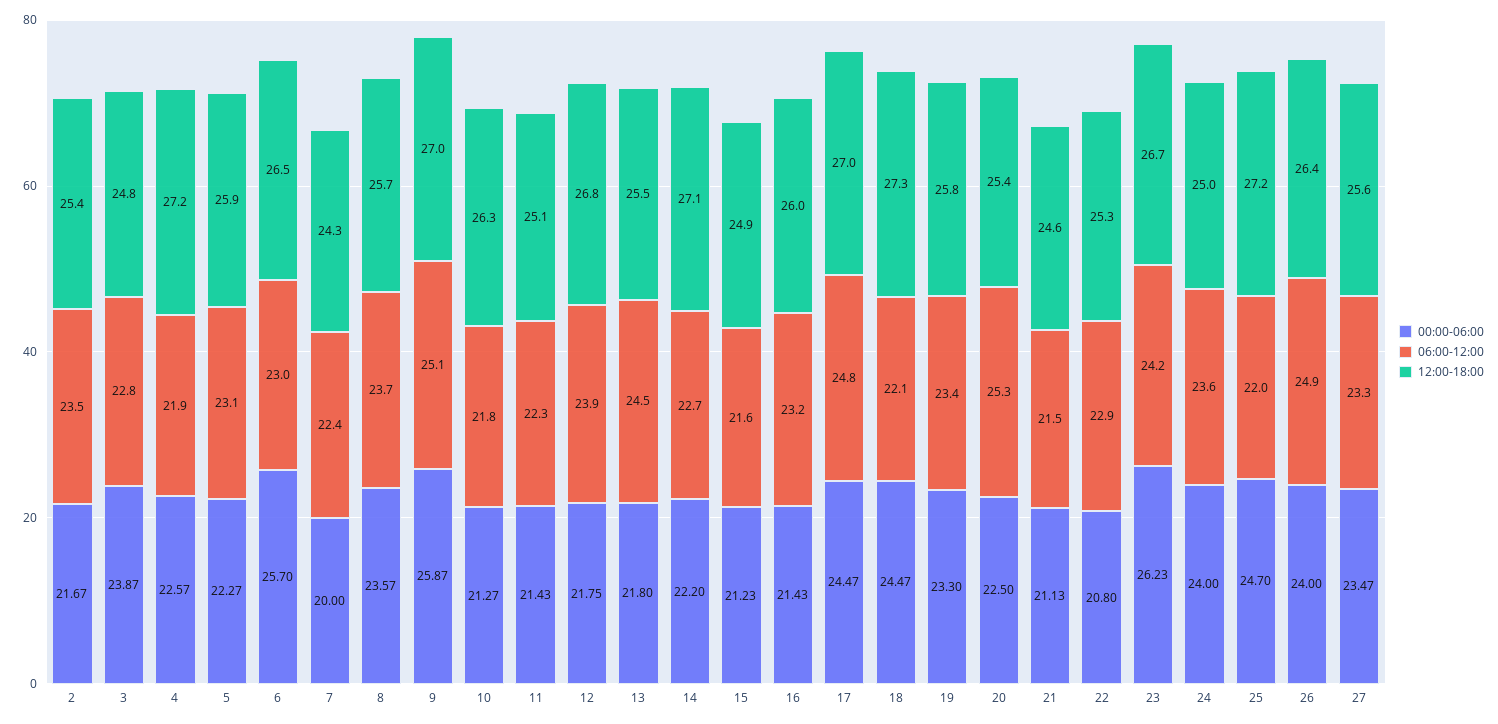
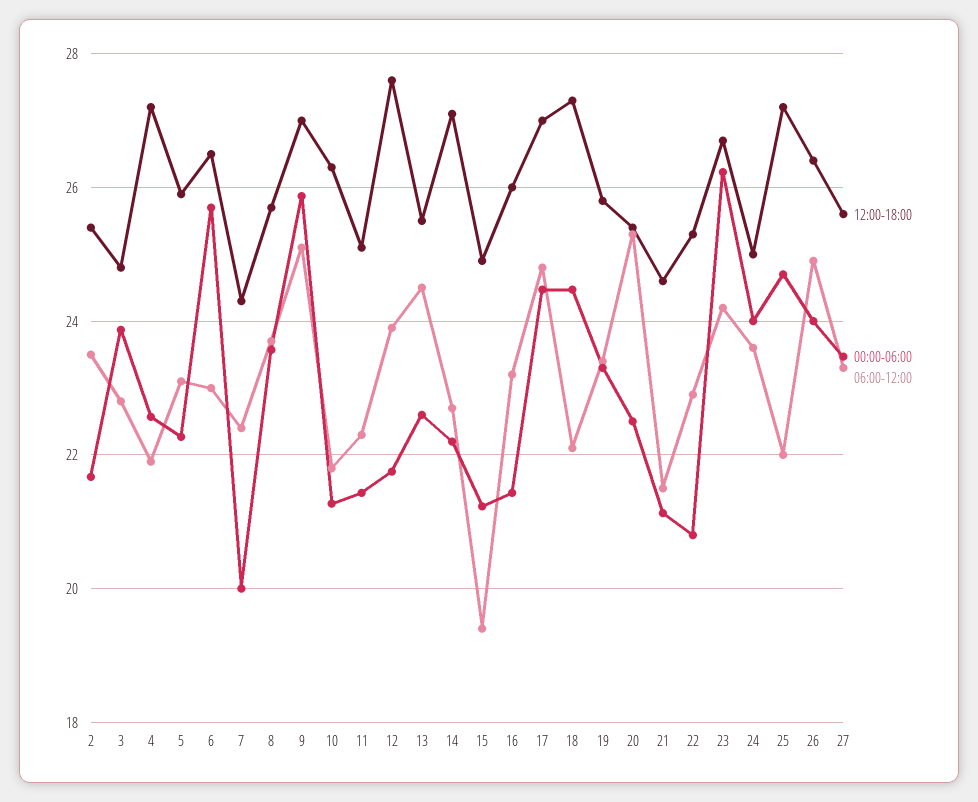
  {
    "00:00-06:00": {
      "2": 21.67,
      "3": 23.87,
      "4": 22.57,
      "5": 22.27,
      "6": 25.7,
      "7": 20,
      "8": 23.57,
      "9": 25.87,
      "10": 21.27,
      "11": 21.43,
      "12": 21.75,
-     "13": 21.8,
+     "13": 22.6,
      "14": 22.2,
      "15": 21.23,
      "16": 21.43,
      "17": 24.47,
      "18": 24.47,
      "19": 23.3,
      "20": 22.5,
      "21": 21.13,
      "22": 20.8,
      "23": 26.23,
      "24": 24,
      "25": 24.7,
      "26": 24,
      "27": 23.47
    },
    "06:00-12:00": {
      "2": 23.5,
      "3": 22.8,
      "4": 21.9,
      "5": 23.1,
      "6": 23,
      "7": 22.4,
      "8": 23.7,
      "9": 25.1,
      "10": 21.8,
      "11": 22.3,
      "12": 23.9,
      "13": 24.5,
      "14": 22.7,
-     "15": 21.6,
+     "15": 19.4,
      "16": 23.2,
      "17": 24.8,
      "18": 22.1,
      "19": 23.4,
      "20": 25.3,
      "21": 21.5,
      "22": 22.9,
      "23": 24.2,
      "24": 23.6,
      "25": 22,
      "26": 24.9,
      "27": 23.3
    },
    "12:00-18:00": {
      "2": 25.4,
      "3": 24.8,
      "4": 27.2,
      "5": 25.9,
      "6": 26.5,
      "7": 24.3,
      "8": 25.7,
      "9": 27,
      "10": 26.3,
      "11": 25.1,
-     "12": 26.8,
+     "12": 27.6,
      "13": 25.5,
      "14": 27.1,
      "15": 24.9,
      "16": 26,
      "17": 27,
      "18": 27.3,
      "19": 25.8,
      "20": 25.4,
      "21": 24.6,
      "22": 25.3,
      "23": 26.7,
      "24": 25,
      "25": 27.2,
      "26": 26.4,
      "27": 25.6
    }
  }

